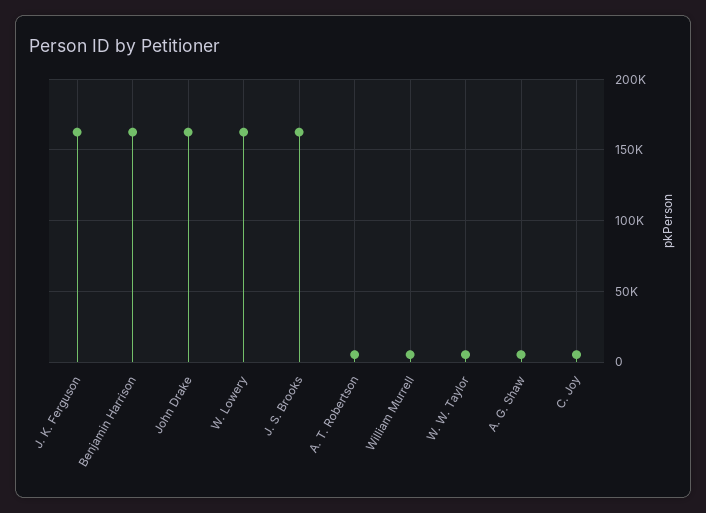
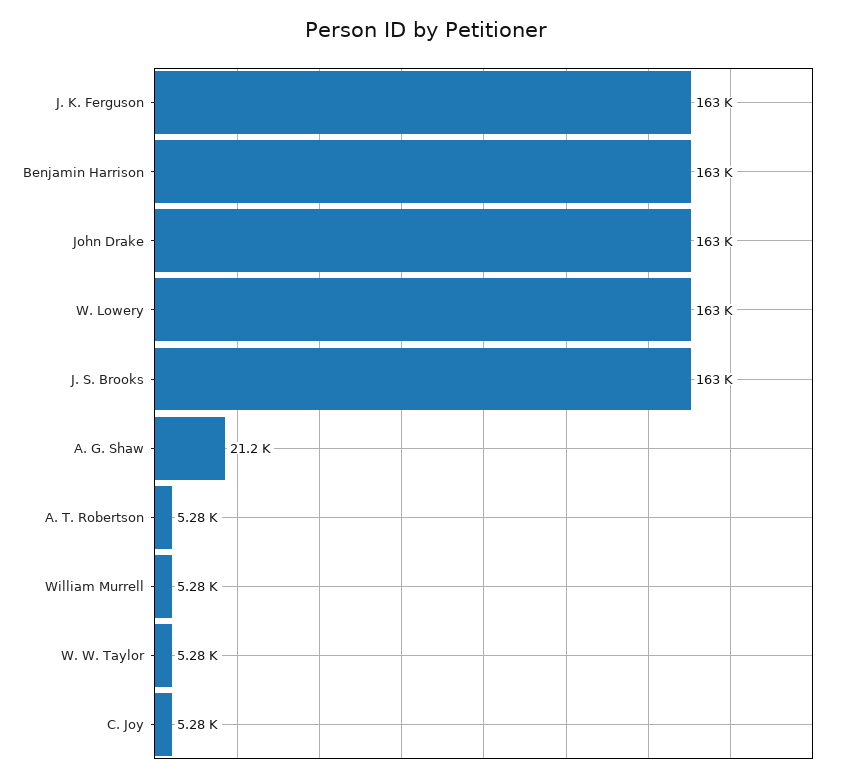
  {
    "J. K. Ferguson": 163000,
    "Benjamin Harrison": 163000,
    "John Drake": 163000,
    "W. Lowery": 163000,
    "J. S. Brooks": 163000,
    "A. T. Robertson": 5280,
    "William Murrell": 5280,
    "W. W. Taylor": 5280,
-   "A. G. Shaw": 5000,
+   "A. G. Shaw": 21200,
    "C. Joy": 5280
  }

